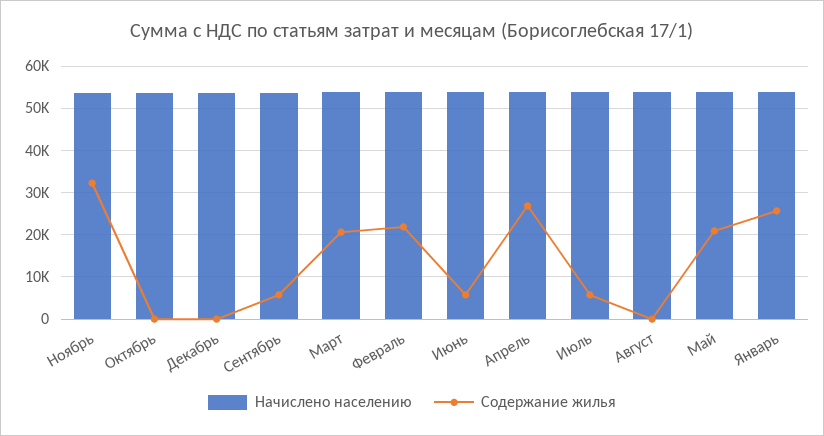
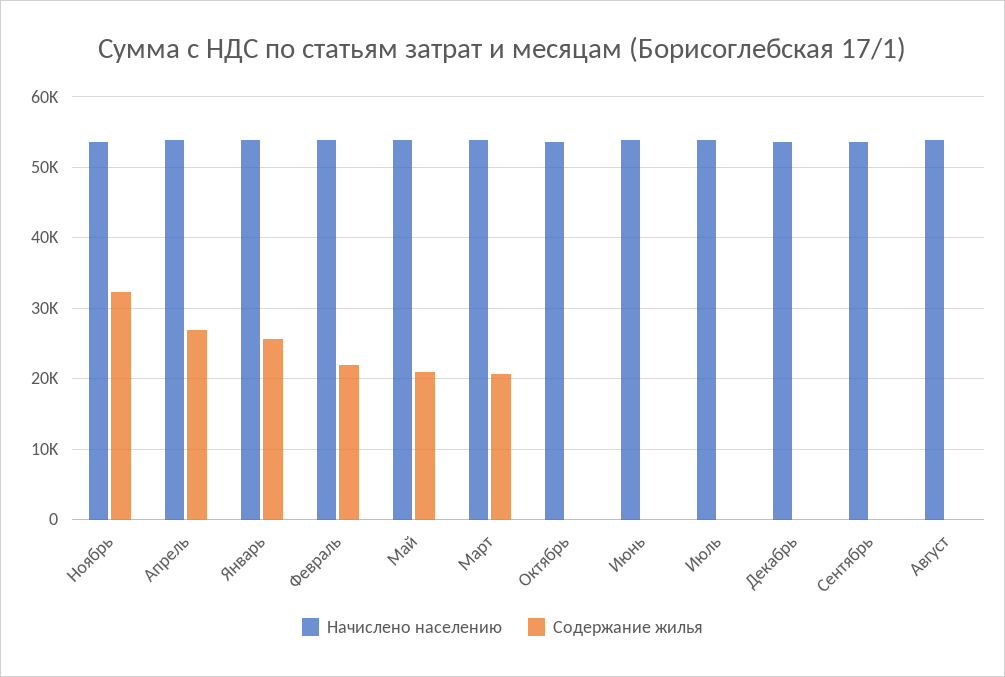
  {
    "Начислено населению": {
      "Ноябрь": 54000,
      "Октябрь": 54000,
      "Декабрь": 54000,
      "Сентябрь": 54000,
      "Март": 54000,
      "Февраль": 54000,
      "Июнь": 54000,
      "Апрель": 54000,
      "Июль": 54000,
      "Август": 54000,
      "Май": 54000,
      "Январь": 54000
    },
    "Содержание жилья": {
      "Ноябрь": 32000,
      "Октябрь": 0,
      "Декабрь": 0,
-     "Сентябрь": 6000,
+     "Сентябрь": 0,
      "Март": 21000,
      "Февраль": 22000,
-     "Июнь": 6000,
+     "Июнь": 0,
      "Апрель": 27000,
-     "Июль": 6000,
+     "Июль": 0,
      "Август": 0,
      "Май": 21000,
      "Январь": 26000
    }
  }

